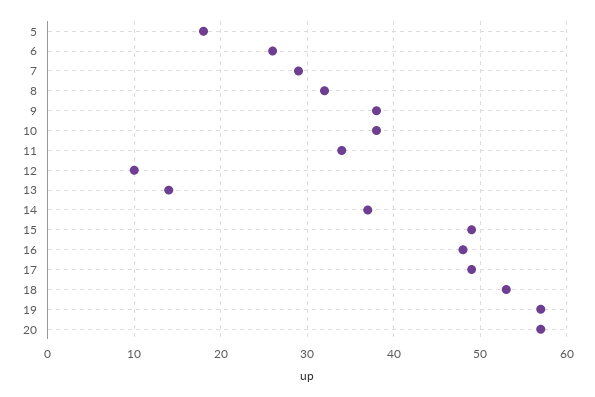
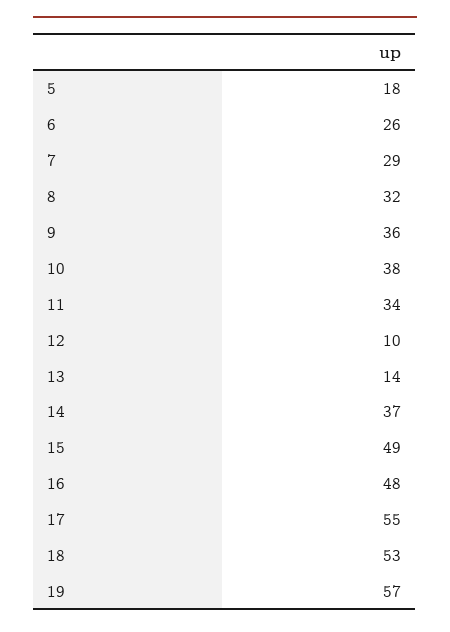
  {
    "5": 18,
    "6": 26,
    "7": 29,
    "8": 32,
-   "9": 38,
+   "9": 36,
    "10": 38,
    "11": 34,
    "12": 10,
    "13": 14,
    "14": 37,
    "15": 49,
    "16": 48,
-   "17": 49,
+   "17": 55,
    "18": 53,
-   "19": 57,
+   "19": 57
-   "20": 57
  }

